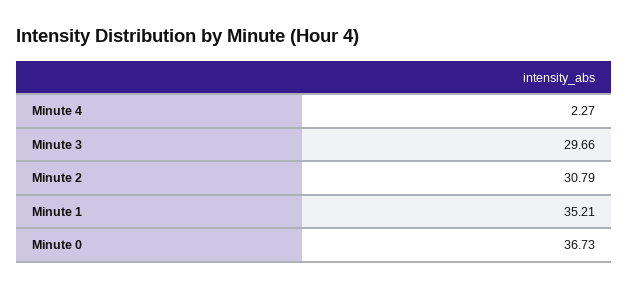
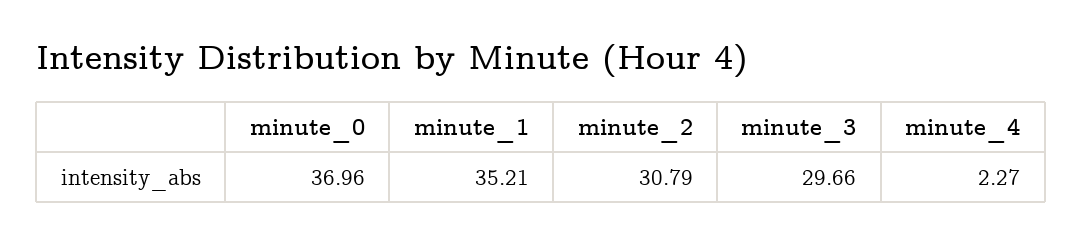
  {
    "Minute 4": 2.27,
    "Minute 3": 29.66,
    "Minute 2": 30.79,
    "Minute 1": 35.21,
-   "Minute 0": 36.73
+   "Minute 0": 36.96
  }

